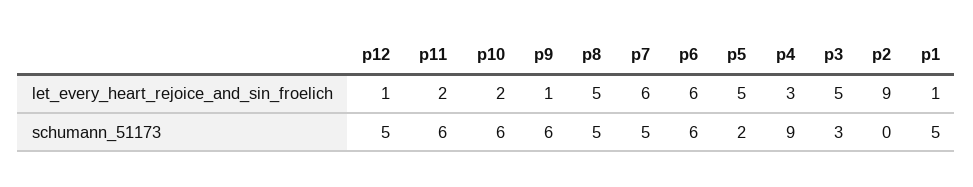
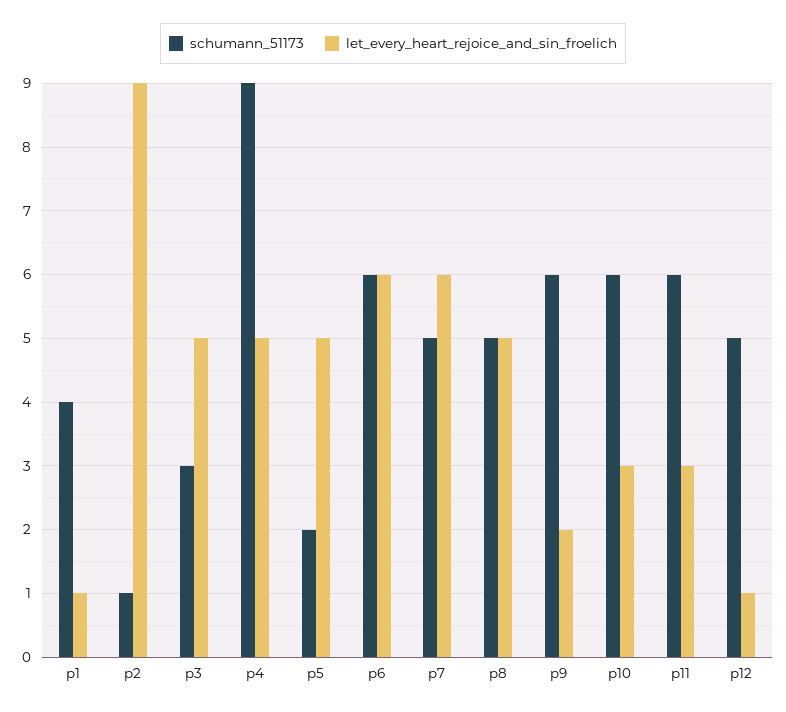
  {
    "let_every_heart_rejoice_and_sin_froelich": {
      "p12": 1,
-     "p11": 2,
+     "p11": 3,
-     "p10": 2,
+     "p10": 3,
-     "p9": 1,
+     "p9": 2,
      "p8": 5,
      "p7": 6,
      "p6": 6,
      "p5": 5,
-     "p4": 3,
+     "p4": 5,
      "p3": 5,
      "p2": 9,
      "p1": 1
    },
    "schumann_51173": {
      "p12": 5,
      "p11": 6,
      "p10": 6,
      "p9": 6,
      "p8": 5,
      "p7": 5,
      "p6": 6,
      "p5": 2,
      "p4": 9,
      "p3": 3,
-     "p2": 0,
+     "p2": 1,
-     "p1": 5
+     "p1": 4
    }
  }

